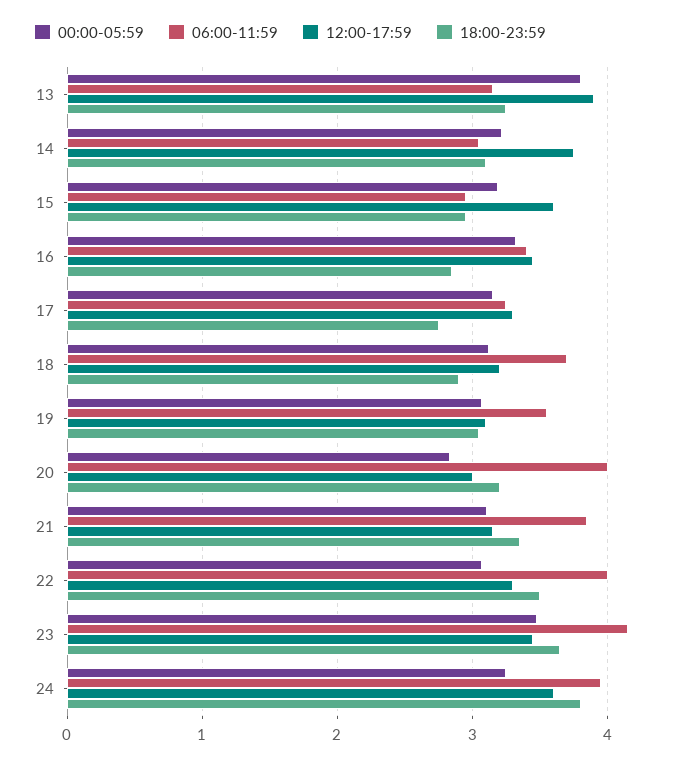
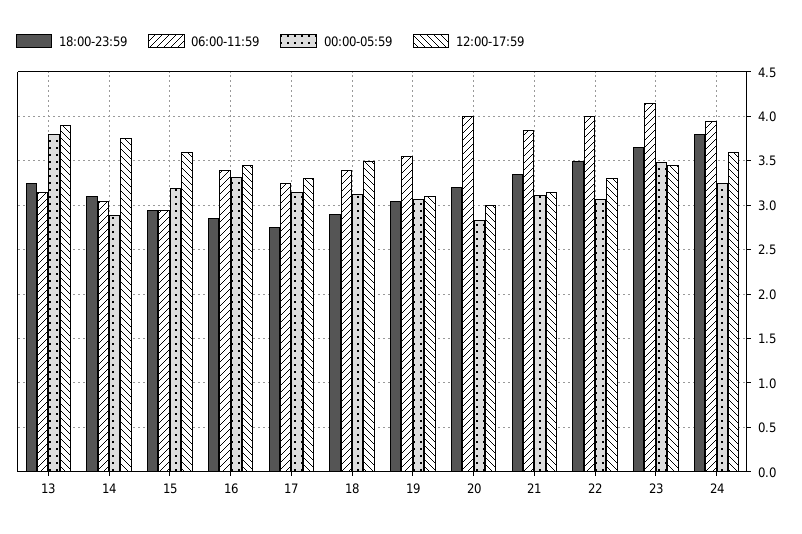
  {
    "00:00-05:59": {
      "13": 3.8,
-     "14": 3.2,
+     "14": 2.9,
      "15": 3.2,
      "16": 3.3,
      "17": 3.2,
      "18": 3.1,
      "19": 3.1,
      "20": 2.8,
      "21": 3.1,
      "22": 3.1,
      "23": 3.5,
      "24": 3.3
    },
    "06:00-11:59": {
      "13": 3.2,
      "14": 3.1,
      "15": 3,
      "16": 3.4,
      "17": 3.3,
-     "18": 3.7,
+     "18": 3.4,
      "19": 3.6,
      "20": 4,
      "21": 3.9,
      "22": 4,
      "23": 4.2,
      "24": 4
    },
    "12:00-17:59": {
      "13": 3.9,
      "14": 3.8,
      "15": 3.6,
      "16": 3.5,
      "17": 3.3,
-     "18": 3.2,
+     "18": 3.5,
      "19": 3.1,
      "20": 3,
      "21": 3.2,
      "22": 3.3,
      "23": 3.5,
      "24": 3.6
    },
    "18:00-23:59": {
      "13": 3.3,
      "14": 3.1,
      "15": 3,
      "16": 2.9,
      "17": 2.8,
      "18": 2.9,
      "19": 3.1,
      "20": 3.2,
      "21": 3.4,
      "22": 3.5,
      "23": 3.7,
      "24": 3.8
    }
  }

